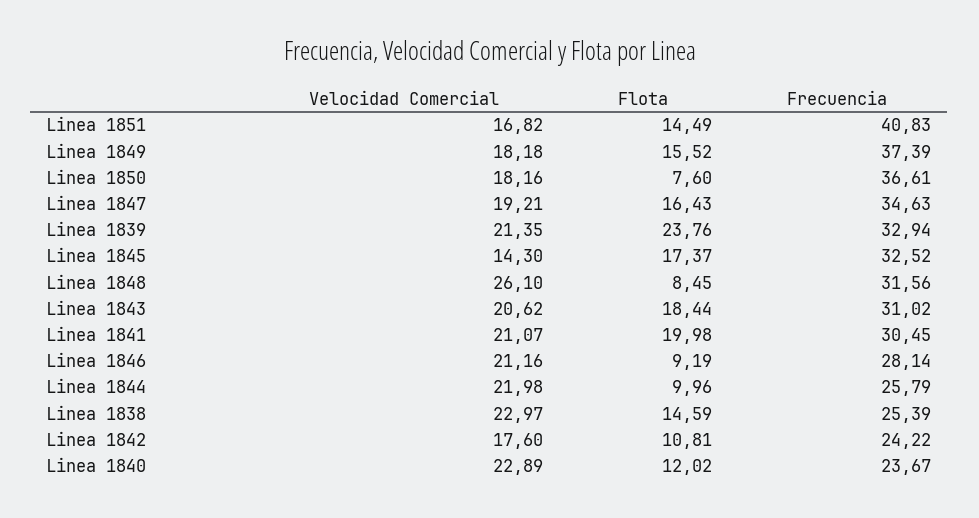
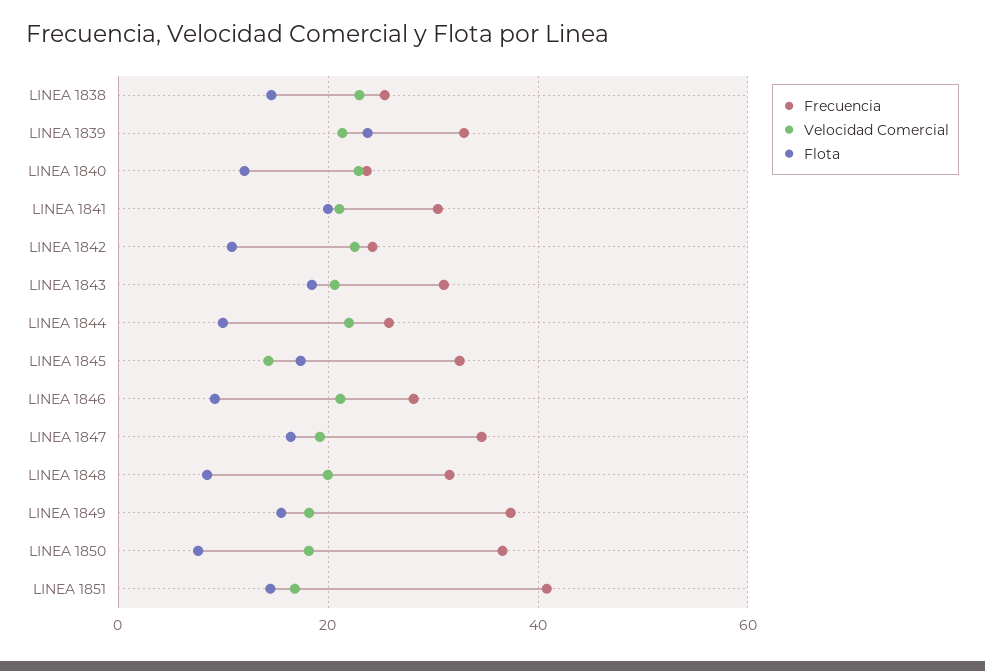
  {
    "Velocidad Comercial": {
      "Linea 1851": 16.82,
      "Linea 1849": 18.18,
      "Linea 1850": 18.16,
      "Linea 1847": 19.21,
      "Linea 1839": 21.35,
      "Linea 1845": 14.3,
-     "Linea 1848": 26.1,
+     "Linea 1848": 20,
      "Linea 1843": 20.62,
      "Linea 1841": 21.07,
      "Linea 1846": 21.16,
      "Linea 1844": 21.98,
      "Linea 1838": 22.97,
-     "Linea 1842": 17.6,
+     "Linea 1842": 22,
      "Linea 1840": 22.89
    },
    "Flota": {
      "Linea 1851": 14.49,
      "Linea 1849": 15.52,
      "Linea 1850": 7.6,
      "Linea 1847": 16.43,
      "Linea 1839": 23.76,
      "Linea 1845": 17.37,
      "Linea 1848": 8.45,
      "Linea 1843": 18.44,
      "Linea 1841": 19.98,
      "Linea 1846": 9.19,
      "Linea 1844": 9.96,
      "Linea 1838": 14.59,
      "Linea 1842": 10.81,
      "Linea 1840": 12.02
    },
    "Frecuencia": {
      "Linea 1851": 40.83,
      "Linea 1849": 37.39,
      "Linea 1850": 36.61,
      "Linea 1847": 34.63,
      "Linea 1839": 32.94,
      "Linea 1845": 32.52,
      "Linea 1848": 31.56,
      "Linea 1843": 31.02,
      "Linea 1841": 30.45,
      "Linea 1846": 28.14,
      "Linea 1844": 25.79,
      "Linea 1838": 25.39,
      "Linea 1842": 24.22,
      "Linea 1840": 23.67
    }
  }

